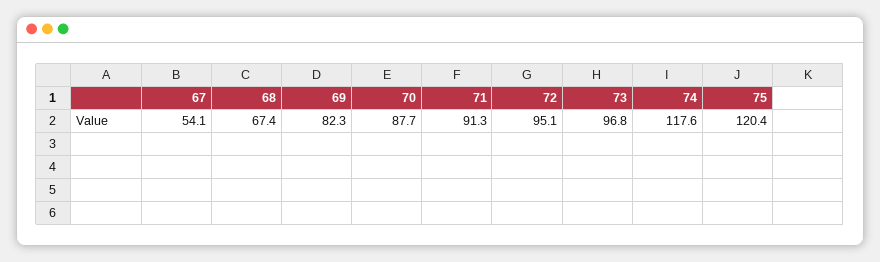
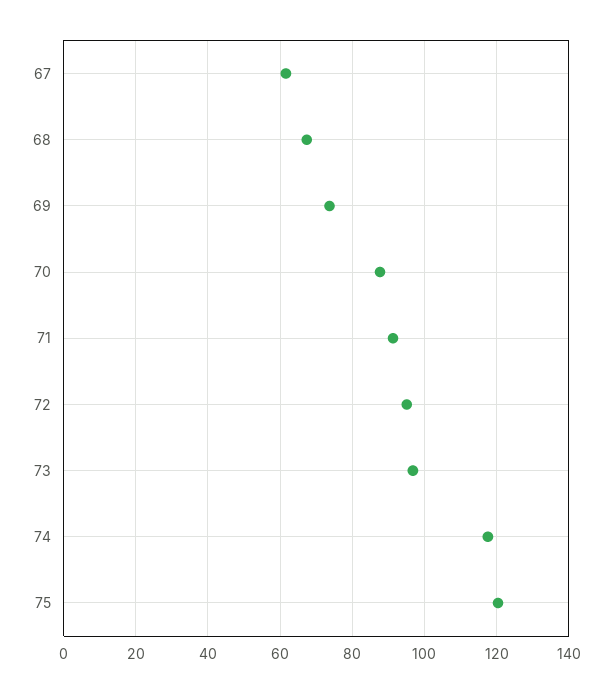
  {
-   "67": 54.1,
+   "67": 62,
    "68": 67.4,
-   "69": 82.3,
+   "69": 74,
    "70": 87.7,
    "71": 91.3,
    "72": 95.1,
    "73": 96.8,
    "74": 117.6,
    "75": 120.4
  }

